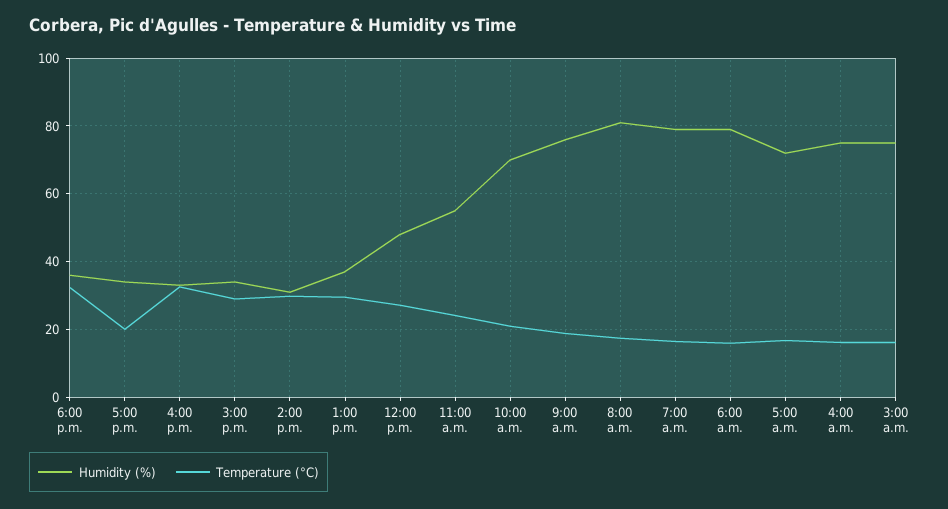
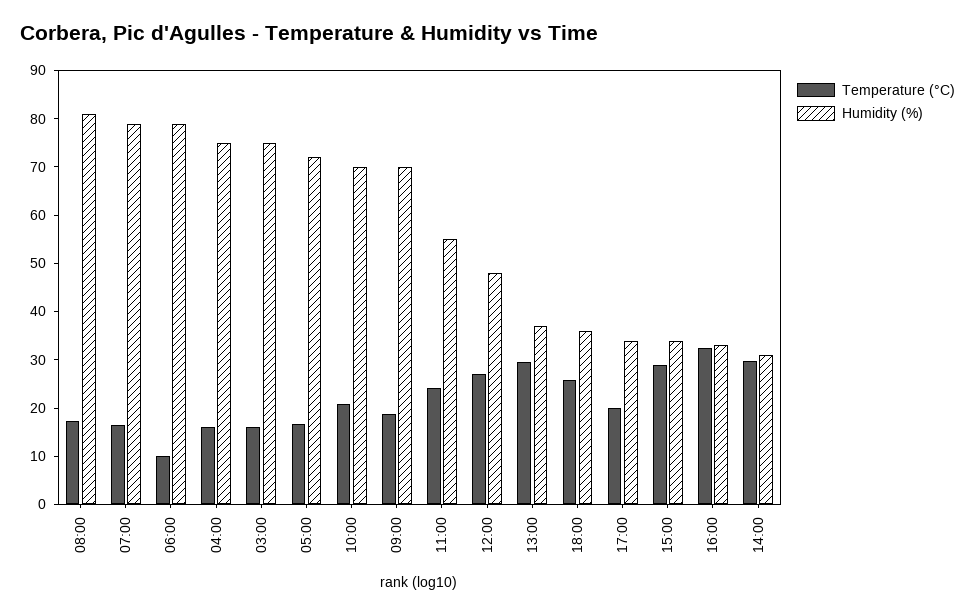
  {
    "Humidity (%)": {
      "6:00 p.m.": 36,
      "5:00 p.m.": 34,
      "4:00 p.m.": 34,
      "3:00 p.m.": 34,
      "2:00 p.m.": 32,
      "1:00 p.m.": 38,
      "12:00 p.m.": 48,
      "11:00 a.m.": 56,
      "10:00 a.m.": 70,
-     "9:00 a.m.": 76,
+     "9:00 a.m.": 70,
      "8:00 a.m.": 82,
      "7:00 a.m.": 80,
      "6:00 a.m.": 80,
      "5:00 a.m.": 72,
      "4:00 a.m.": 76,
      "3:00 a.m.": 76
    },
    "Temperature (°C)": {
-     "6:00 p.m.": 32,
+     "6:00 p.m.": 26,
      "5:00 p.m.": 20,
      "4:00 p.m.": 32,
      "3:00 p.m.": 30,
      "2:00 p.m.": 30,
      "1:00 p.m.": 30,
      "12:00 p.m.": 28,
      "11:00 a.m.": 24,
      "10:00 a.m.": 20,
      "9:00 a.m.": 18,
      "8:00 a.m.": 18,
      "7:00 a.m.": 16,
-     "6:00 a.m.": 16,
+     "6:00 a.m.": 10,
      "5:00 a.m.": 16,
      "4:00 a.m.": 16,
      "3:00 a.m.": 16
    }
  }

